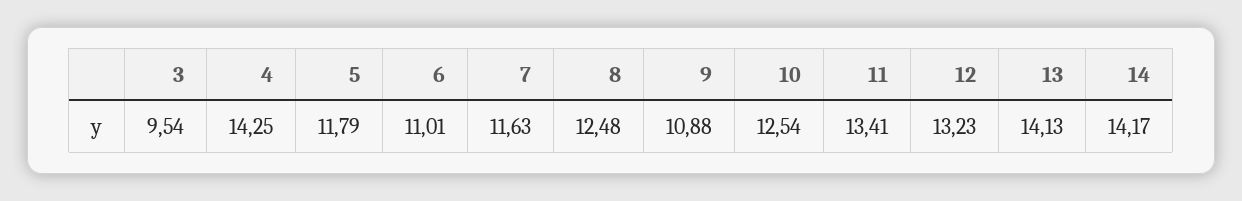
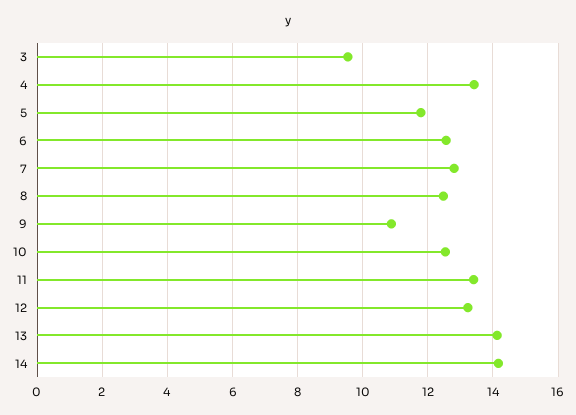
  {
    "3": 9.54,
-   "4": 14.25,
+   "4": 13.4,
    "5": 11.79,
-   "6": 11.01,
+   "6": 12.6,
-   "7": 11.63,
+   "7": 12.8,
    "8": 12.48,
    "9": 10.88,
    "10": 12.54,
    "11": 13.41,
    "12": 13.23,
    "13": 14.13,
    "14": 14.17
  }

